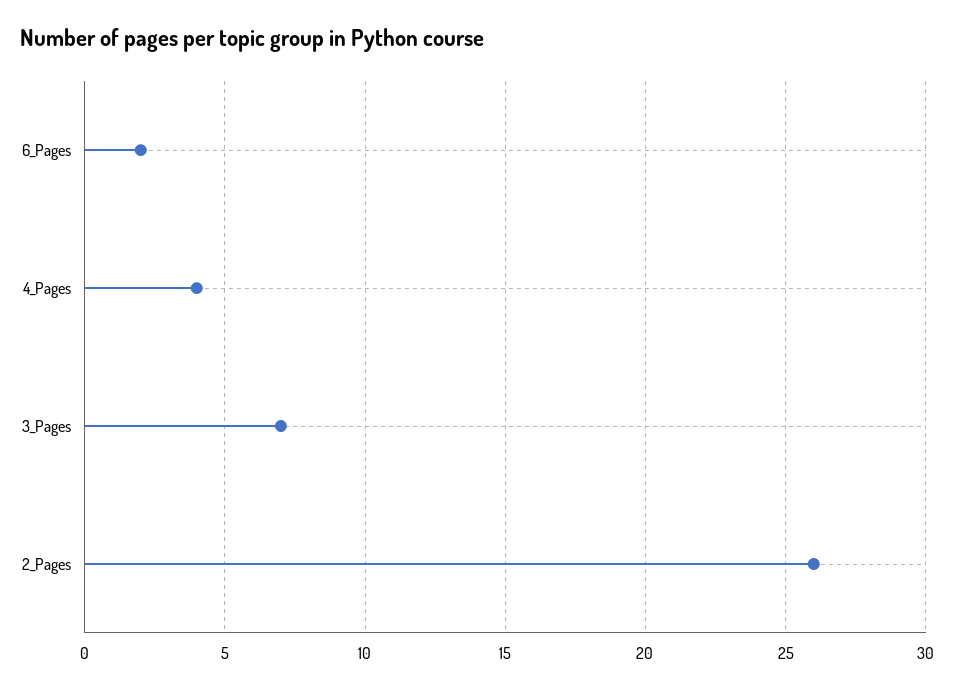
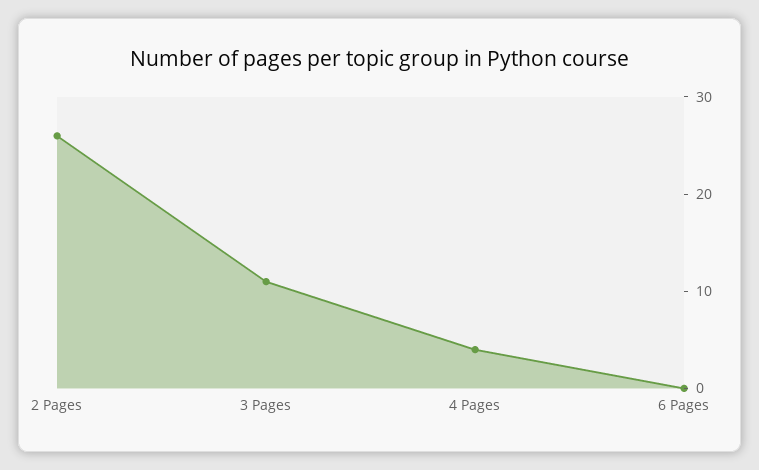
  {
-   "6_Pages": 2,
+   "6_Pages": 0,
    "4_Pages": 4,
-   "3_Pages": 7,
+   "3_Pages": 11,
    "2_Pages": 26
  }

